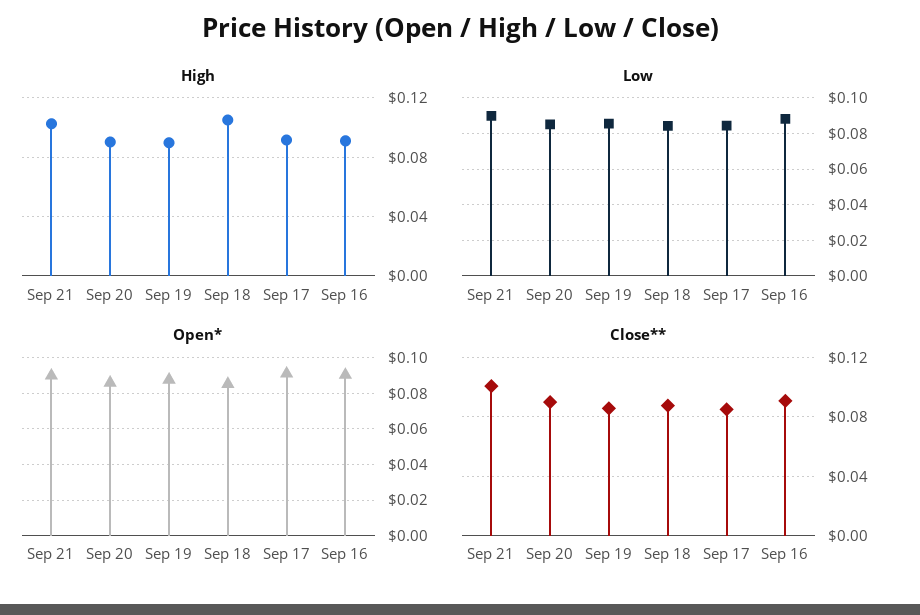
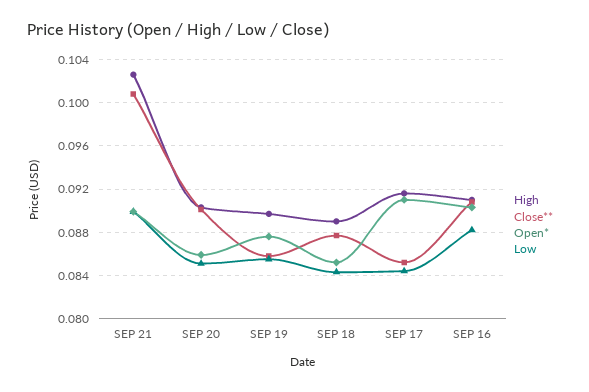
  {
    "High": {
      "Sep 21": 0.103,
      "Sep 20": 0.09,
      "Sep 19": 0.09,
-     "Sep 18": 0.105,
+     "Sep 18": 0.089,
      "Sep 17": 0.092,
      "Sep 16": 0.091
    },
    "Low": {
      "Sep 21": 0.09,
      "Sep 20": 0.085,
      "Sep 19": 0.086,
      "Sep 18": 0.084,
      "Sep 17": 0.084,
      "Sep 16": 0.088
    },
    "Open*": {
      "Sep 21": 0.09,
      "Sep 20": 0.086,
      "Sep 19": 0.088,
      "Sep 18": 0.085,
      "Sep 17": 0.091,
      "Sep 16": 0.09
    },
    "Close**": {
      "Sep 21": 0.101,
      "Sep 20": 0.09,
      "Sep 19": 0.086,
      "Sep 18": 0.088,
      "Sep 17": 0.085,
      "Sep 16": 0.091
    }
  }

